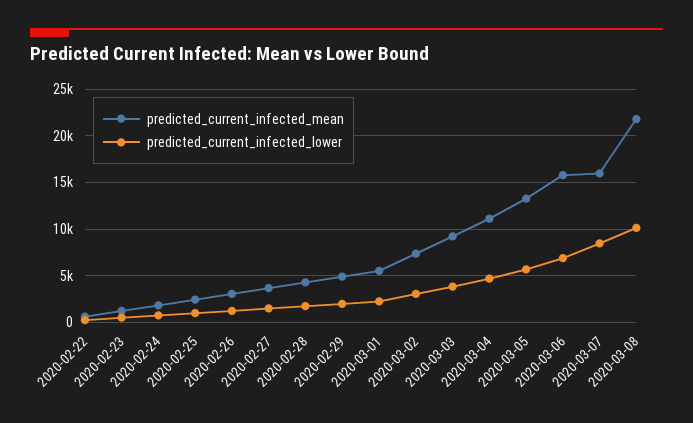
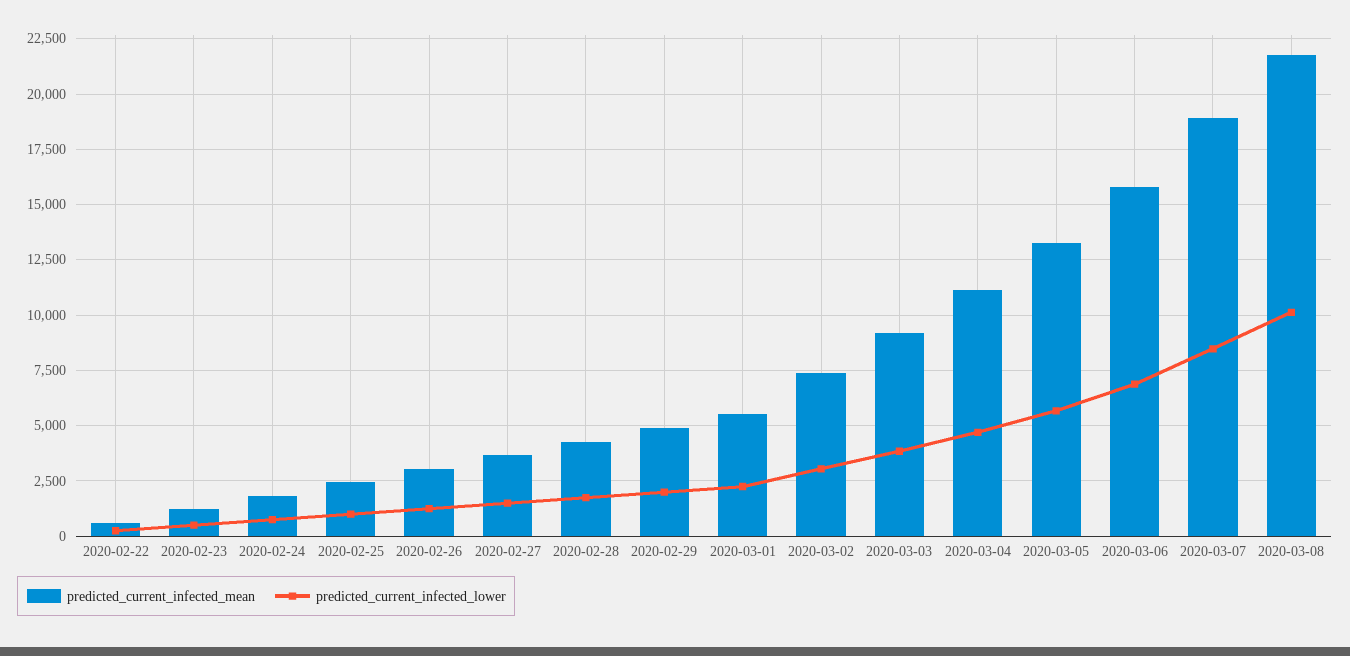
  {
    "predicted_current_infected_mean": {
      "2020-02-22": 500,
      "2020-02-23": 1000,
      "2020-02-24": 2000,
      "2020-02-25": 2500,
      "2020-02-26": 3000,
      "2020-02-27": 3500,
      "2020-02-28": 4500,
      "2020-02-29": 5000,
      "2020-03-01": 5500,
      "2020-03-02": 7500,
      "2020-03-03": 9000,
      "2020-03-04": 11000,
      "2020-03-05": 13500,
      "2020-03-06": 16000,
-     "2020-03-07": 16000,
+     "2020-03-07": 19000,
      "2020-03-08": 22000
    },
    "predicted_current_infected_lower": {
      "2020-02-22": 500,
      "2020-02-23": 500,
      "2020-02-24": 1000,
      "2020-02-25": 1000,
      "2020-02-26": 1500,
      "2020-02-27": 1500,
      "2020-02-28": 2000,
      "2020-02-29": 2000,
      "2020-03-01": 2500,
      "2020-03-02": 3000,
      "2020-03-03": 4000,
      "2020-03-04": 4500,
      "2020-03-05": 5500,
      "2020-03-06": 7000,
      "2020-03-07": 8500,
      "2020-03-08": 10000
    }
  }

